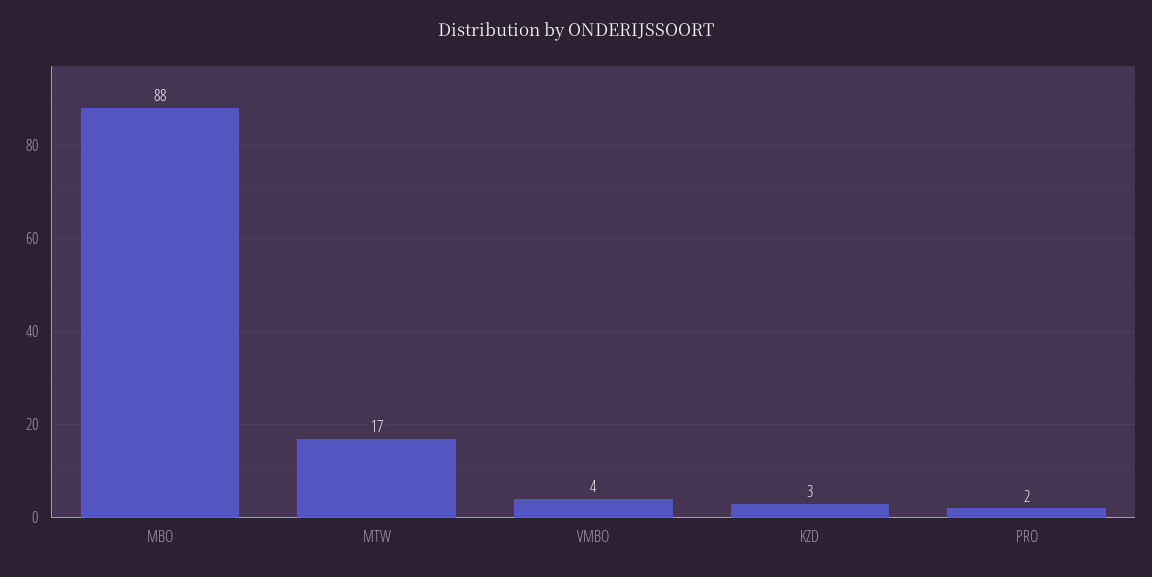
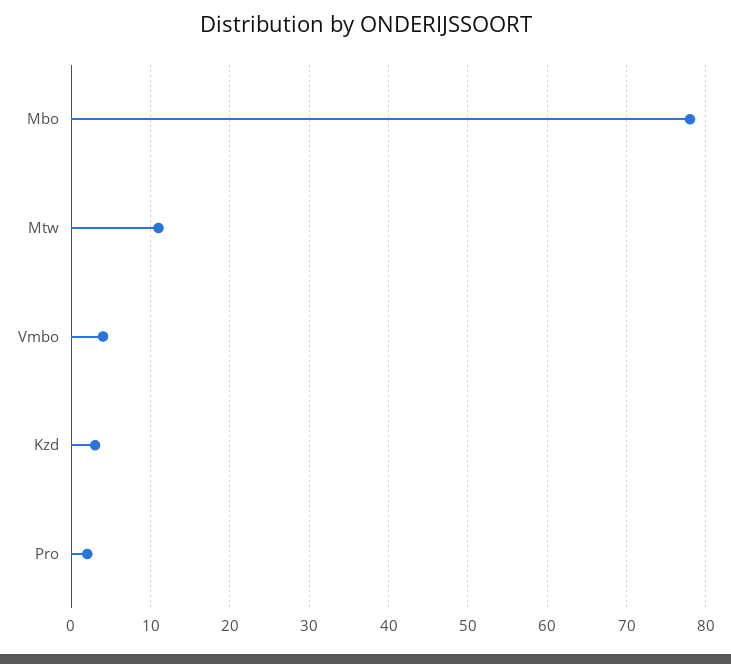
  {
-   "MBO": 88,
+   "MBO": 78,
-   "MTW": 17,
+   "MTW": 11,
    "VMBO": 4,
    "KZD": 3,
    "PRO": 2
  }

